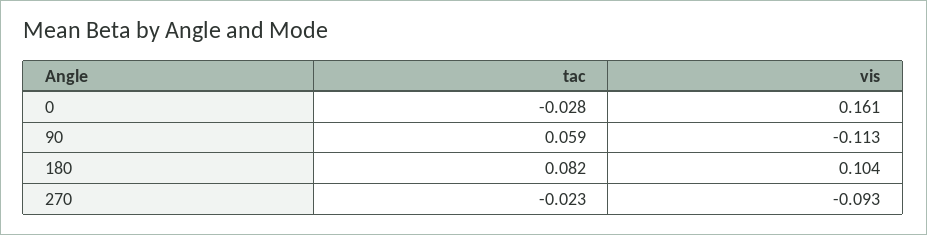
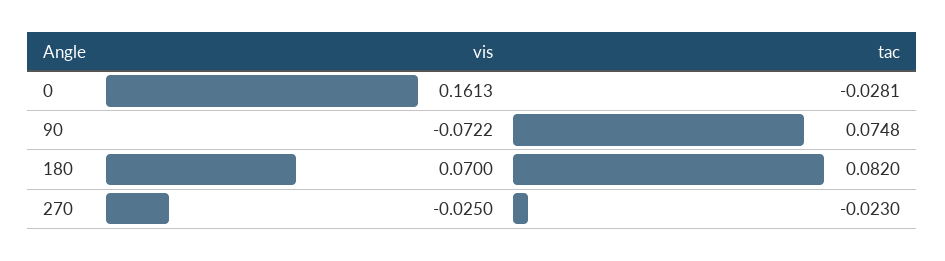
  {
    "tac": {
      "0": -0.0281,
-     "90": 0.059,
+     "90": 0.0748,
      "180": 0.082,
      "270": -0.023
    },
    "vis": {
      "0": 0.1613,
-     "90": -0.113,
+     "90": -0.0722,
-     "180": 0.104,
+     "180": 0.07,
-     "270": -0.093
+     "270": -0.025
    }
  }

